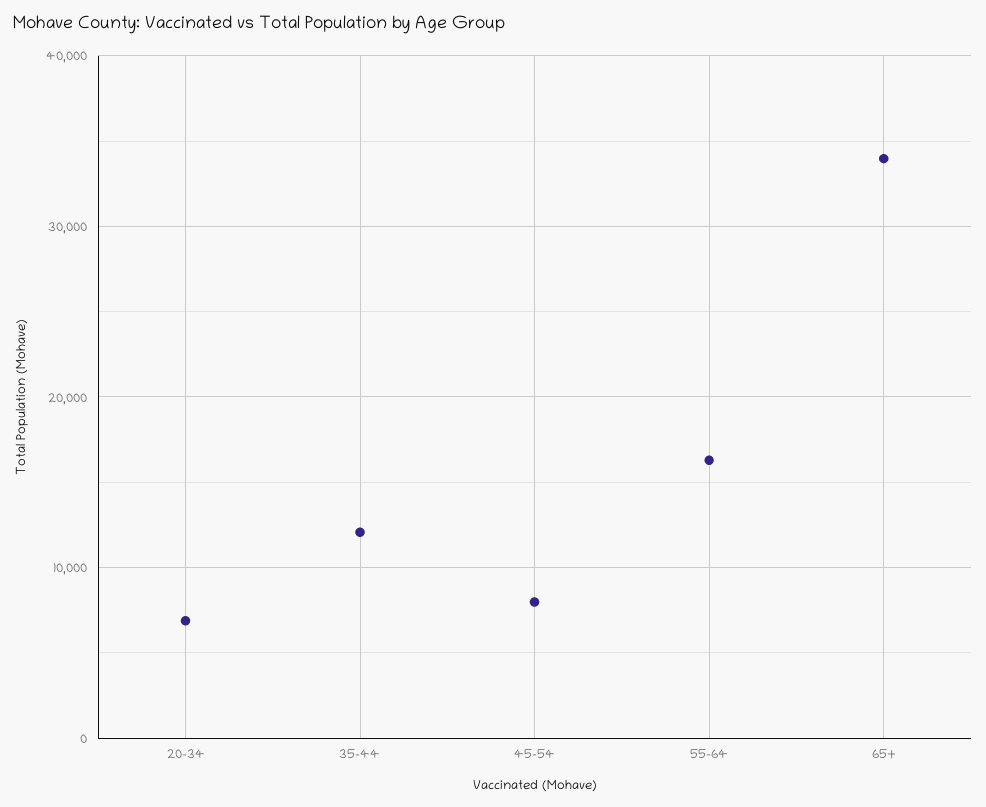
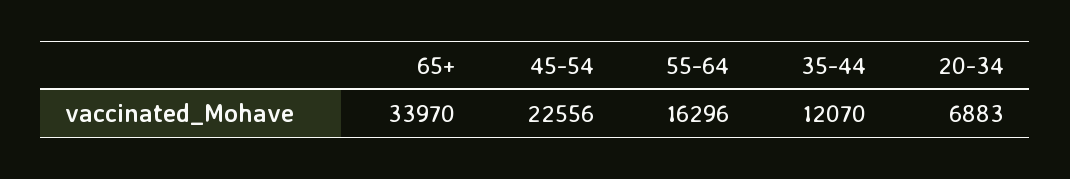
  {
    "20-34": 6883,
    "35-44": 12070,
-   "45-54": 8000,
+   "45-54": 22556,
    "55-64": 16296,
    "65+": 33970
  }

